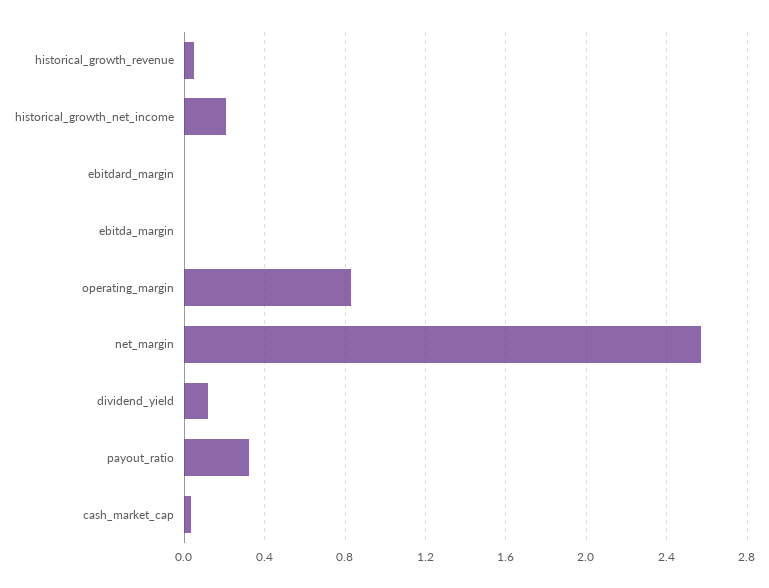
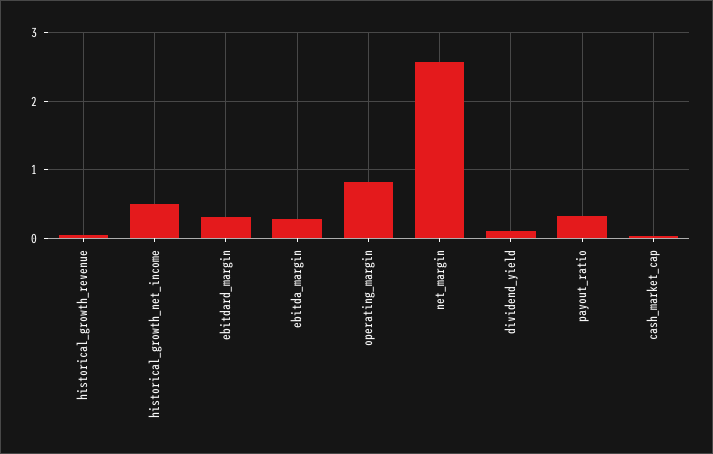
  {
    "historical_growth_revenue": 0.05,
-   "historical_growth_net_income": 0.2,
+   "historical_growth_net_income": 0.5,
-   "ebitdard_margin": 0,
+   "ebitdard_margin": 0.3,
-   "ebitda_margin": 0,
+   "ebitda_margin": 0.3,
    "operating_margin": 0.85,
    "net_margin": 2.55,
    "dividend_yield": 0.1,
    "payout_ratio": 0.3,
    "cash_market_cap": 0.05
  }

